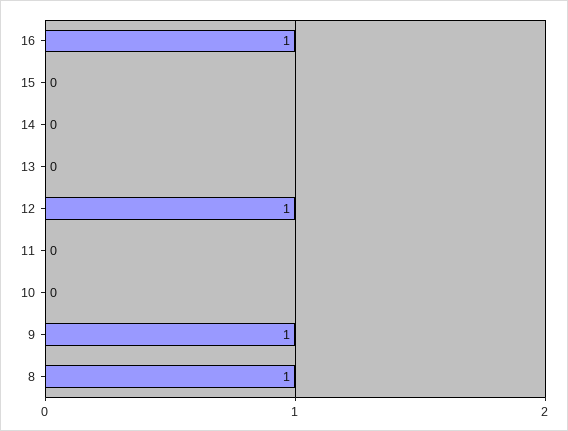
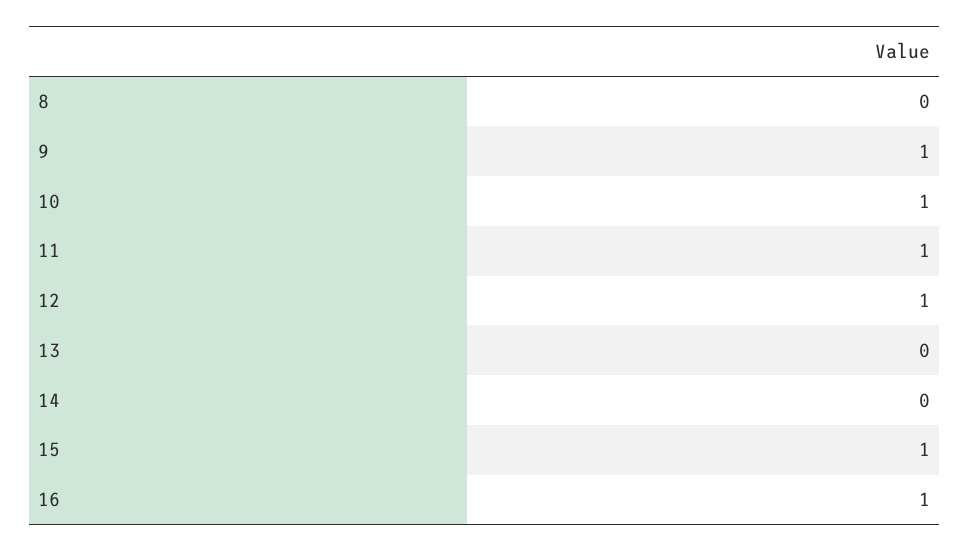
  {
    "16": 1,
-   "15": 0,
+   "15": 1,
    "14": 0,
    "13": 0,
    "12": 1,
-   "11": 0,
+   "11": 1,
-   "10": 0,
+   "10": 1,
    "9": 1,
-   "8": 1
+   "8": 0
  }

